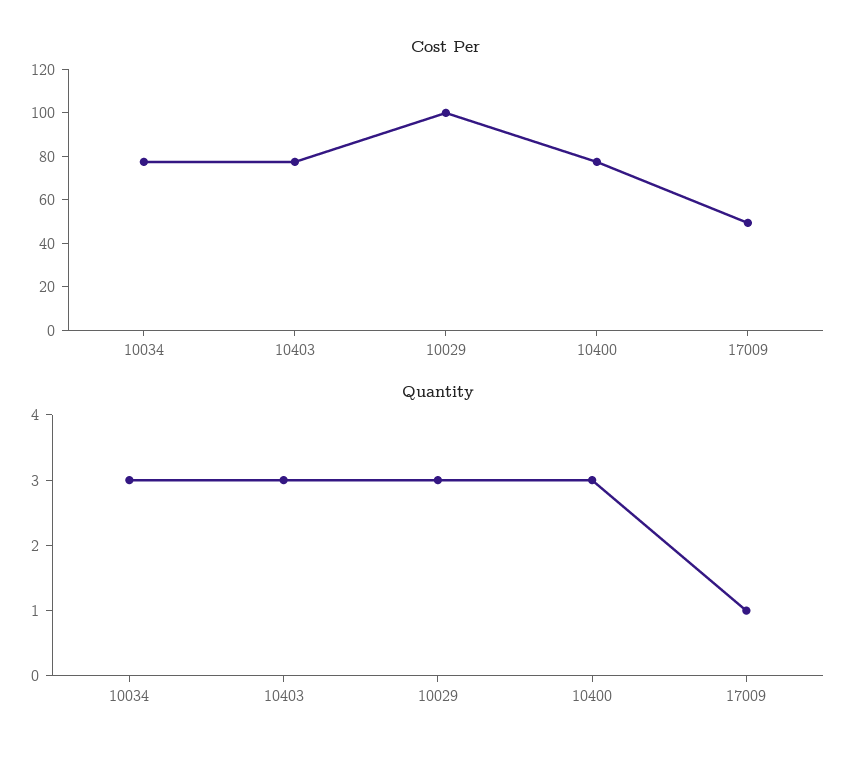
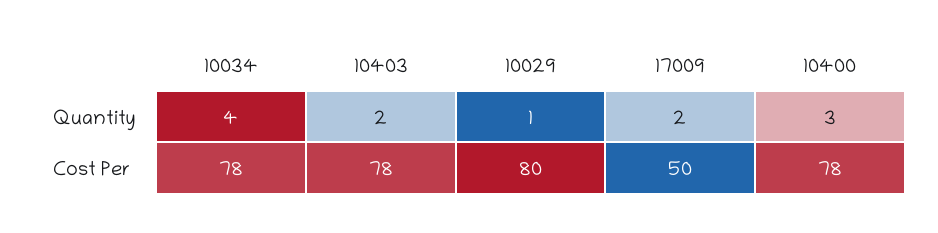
  {
    "Cost Per": {
      "10034": 78,
      "10403": 78,
-     "10029": 100,
+     "10029": 80,
      "10400": 78,
      "17009": 50
    },
    "Quantity": {
-     "10034": 3,
+     "10034": 4,
-     "10403": 3,
+     "10403": 2,
-     "10029": 3,
+     "10029": 1,
      "10400": 3,
-     "17009": 1
+     "17009": 2
    }
  }

